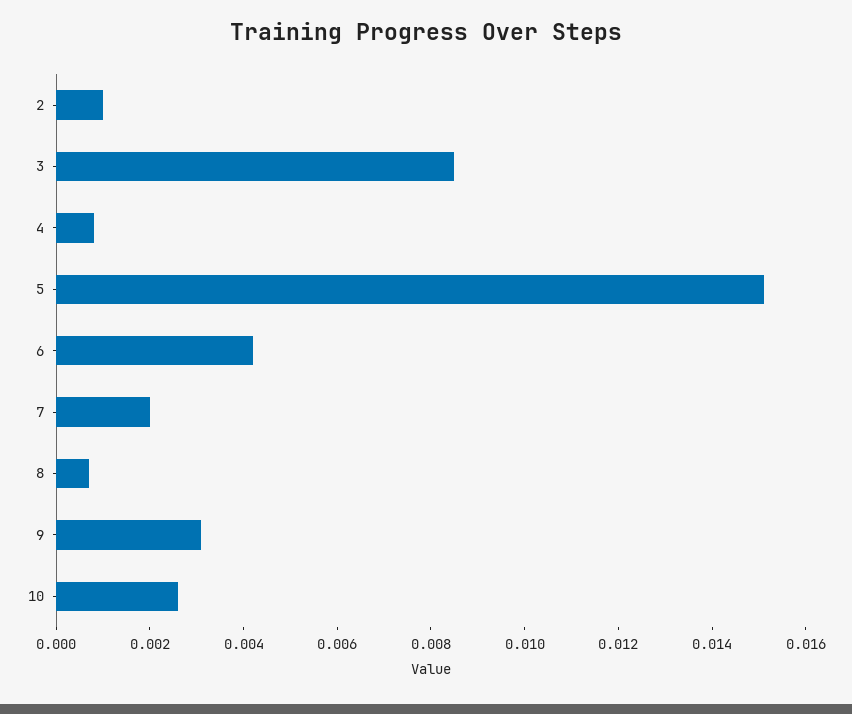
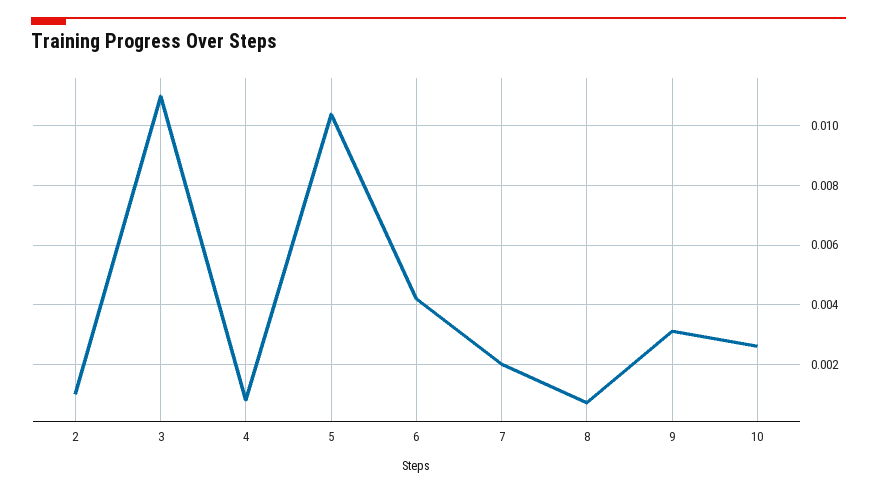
  {
    "2": 0.001,
-   "3": 0.0085,
+   "3": 0.011,
    "4": 0.001,
-   "5": 0.015,
+   "5": 0.0105,
    "6": 0.004,
    "7": 0.002,
    "8": 0.0005,
    "9": 0.003,
    "10": 0.0025
  }

